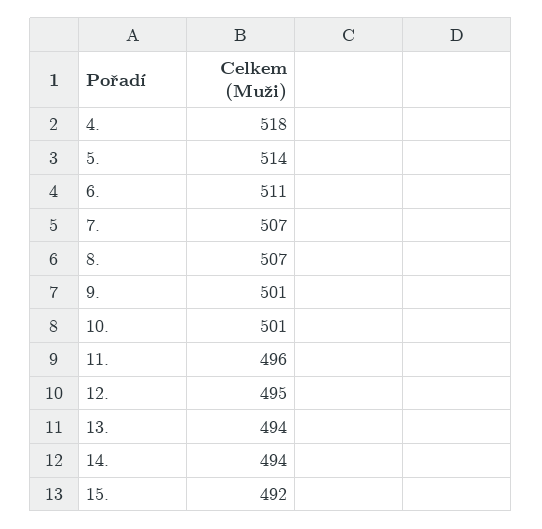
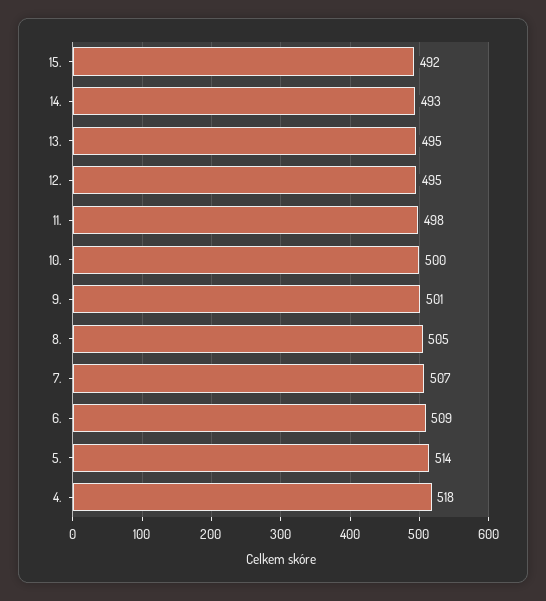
  {
    "4.": 518,
    "5.": 514,
-   "6.": 511,
+   "6.": 509,
    "7.": 507,
-   "8.": 507,
+   "8.": 505,
    "9.": 501,
-   "10.": 501,
+   "10.": 500,
-   "11.": 496,
+   "11.": 498,
    "12.": 495,
-   "13.": 494,
+   "13.": 495,
-   "14.": 494,
+   "14.": 493,
    "15.": 492
  }

